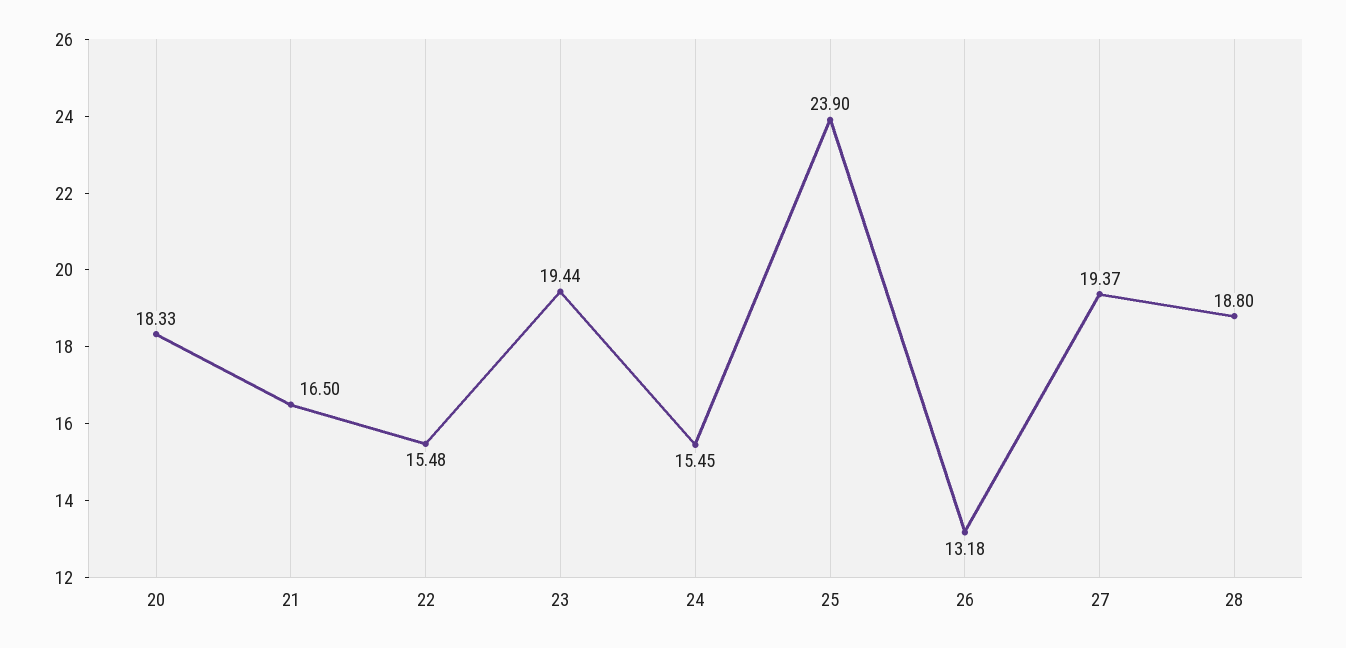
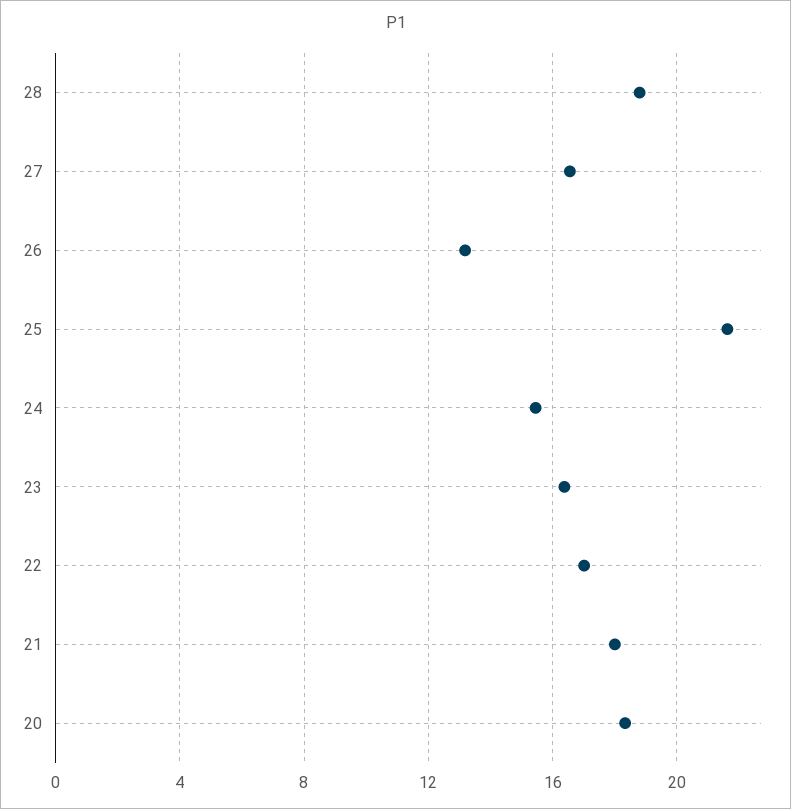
  {
    "20": 18.33,
-   "21": 16.5,
+   "21": 18,
-   "22": 15.48,
+   "22": 17,
-   "23": 19.44,
+   "23": 16.5,
    "24": 15.45,
-   "25": 23.9,
+   "25": 21.5,
    "26": 13.18,
-   "27": 19.37,
+   "27": 16.5,
    "28": 18.8
  }

